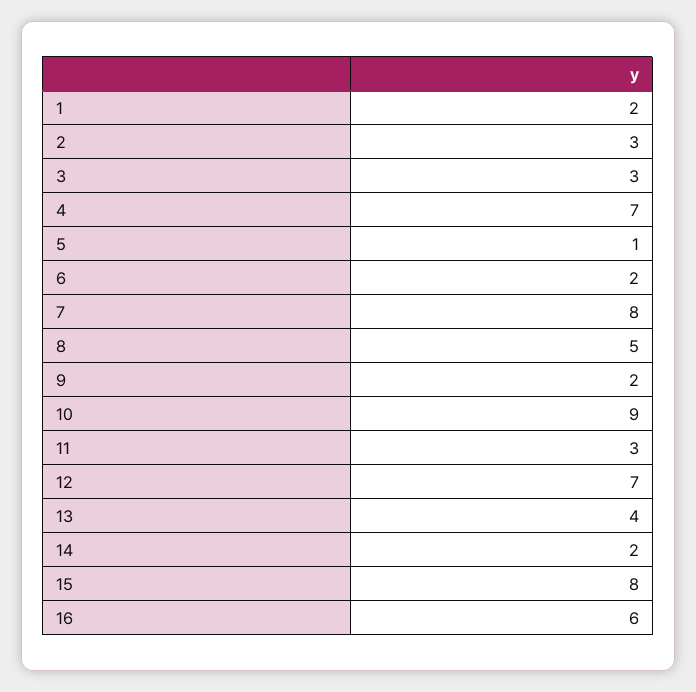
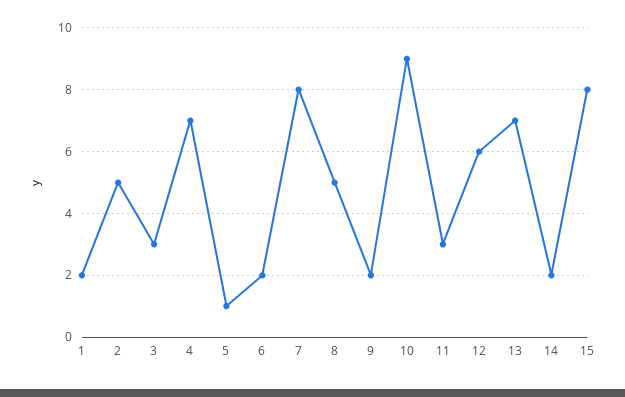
  {
    "1": 2,
-   "2": 3,
+   "2": 5,
    "3": 3,
    "4": 7,
    "5": 1,
    "6": 2,
    "7": 8,
    "8": 5,
    "9": 2,
    "10": 9,
    "11": 3,
-   "12": 7,
+   "12": 6,
-   "13": 4,
+   "13": 7,
    "14": 2,
-   "15": 8,
+   "15": 8
-   "16": 6
  }

